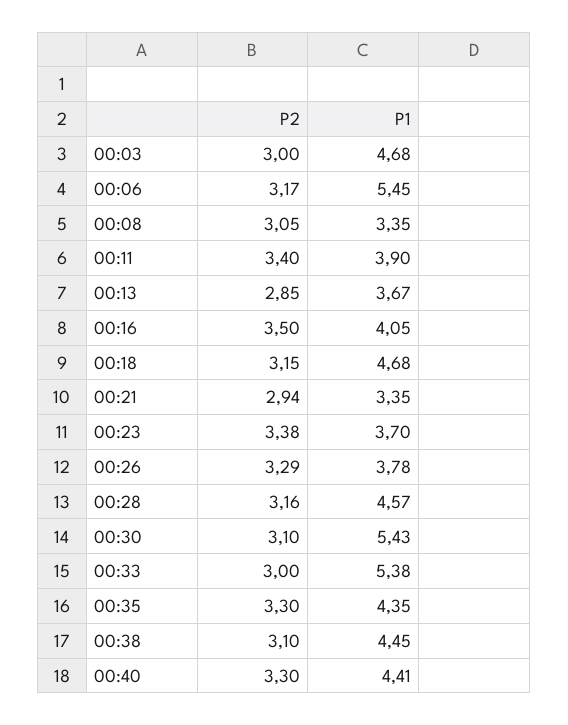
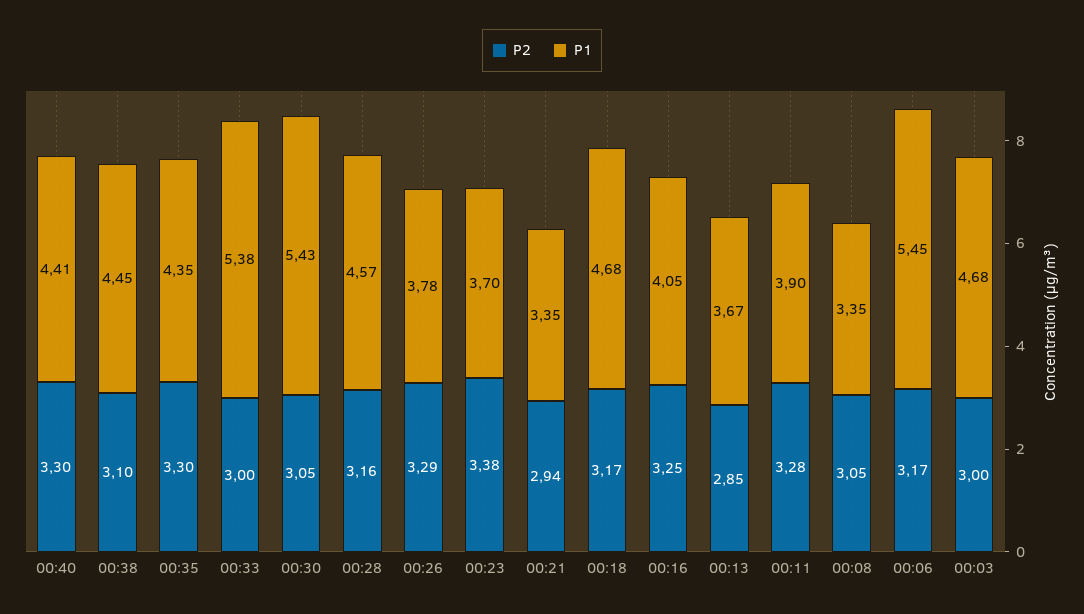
  {
    "P2": {
      "00:03": 3,
      "00:06": 3.17,
      "00:08": 3.05,
-     "00:11": 3.4,
+     "00:11": 3.28,
      "00:13": 2.85,
-     "00:16": 3.5,
+     "00:16": 3.25,
-     "00:18": 3.15,
+     "00:18": 3.17,
      "00:21": 2.94,
      "00:23": 3.38,
      "00:26": 3.29,
      "00:28": 3.16,
-     "00:30": 3.1,
+     "00:30": 3.05,
      "00:33": 3,
      "00:35": 3.3,
      "00:38": 3.1,
      "00:40": 3.3
    },
    "P1": {
      "00:03": 4.68,
      "00:06": 5.45,
      "00:08": 3.35,
      "00:11": 3.9,
      "00:13": 3.67,
      "00:16": 4.05,
      "00:18": 4.68,
      "00:21": 3.35,
      "00:23": 3.7,
      "00:26": 3.78,
      "00:28": 4.57,
      "00:30": 5.43,
      "00:33": 5.38,
      "00:35": 4.35,
      "00:38": 4.45,
      "00:40": 4.41
    }
  }

